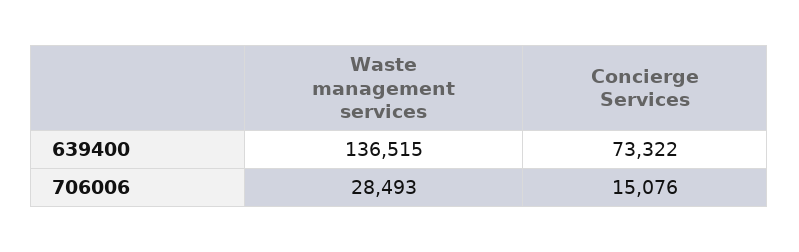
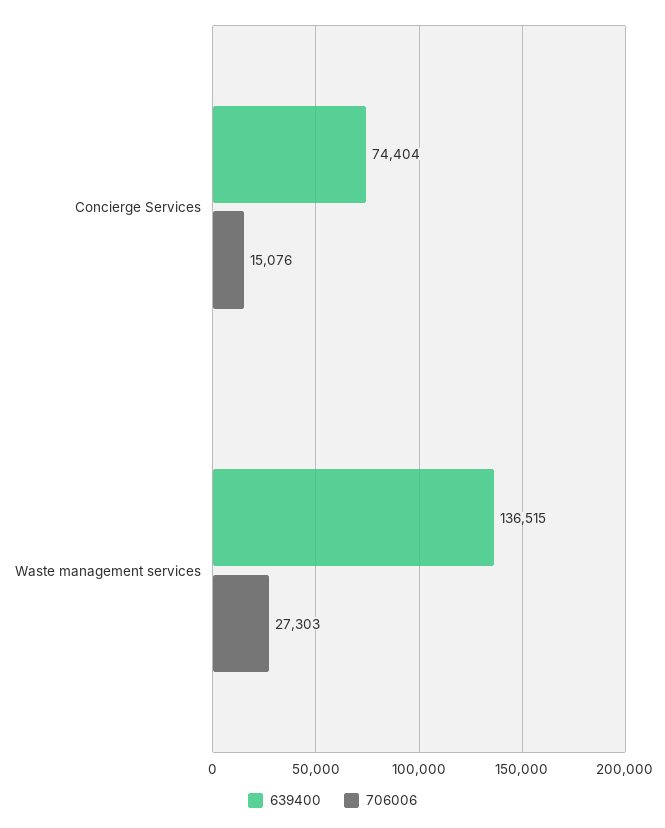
  {
    "639400": {
      "Waste management services": 136515,
-     "Concierge Services": 73322
+     "Concierge Services": 74404
    },
    "706006": {
-     "Waste management services": 28493,
+     "Waste management services": 27303,
      "Concierge Services": 15076
    }
  }

